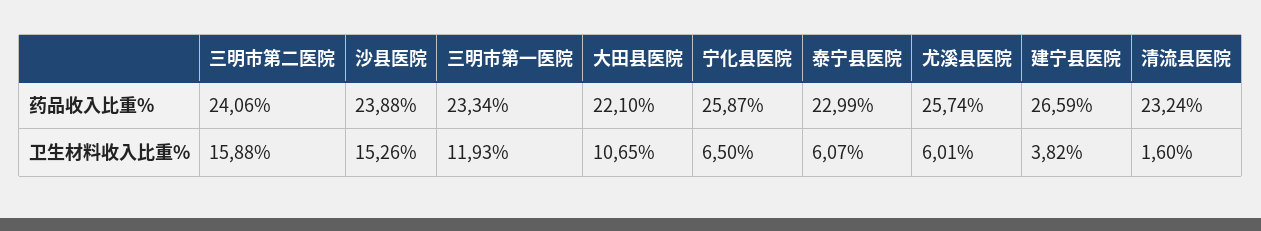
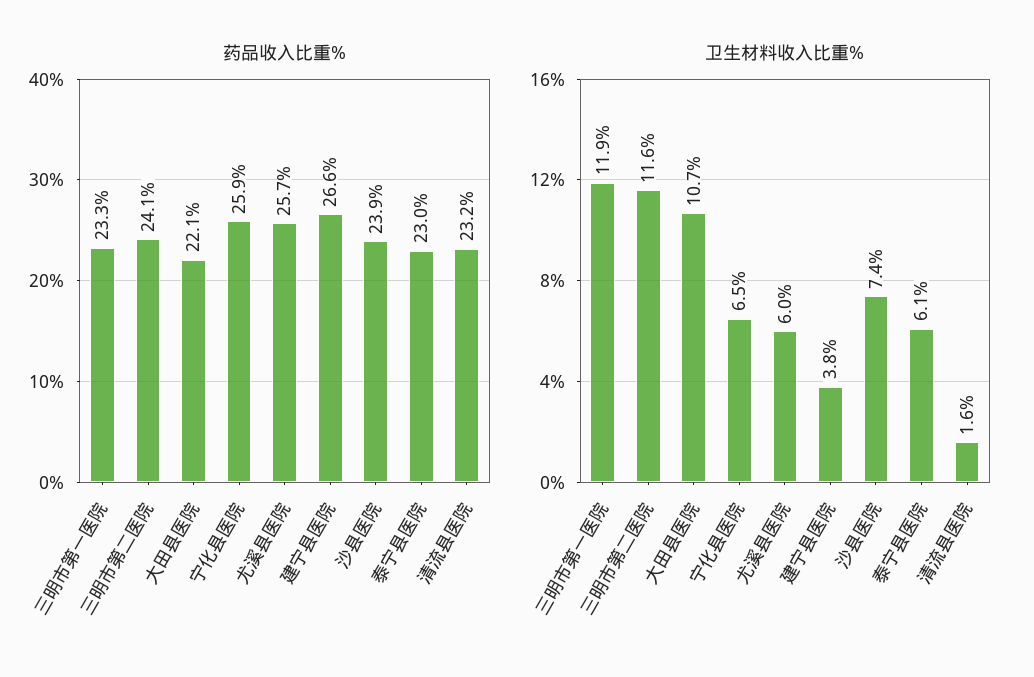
  {
    "药品收入比重%": {
      "三明市第二医院": 24.06,
      "沙县医院": 23.88,
      "三明市第一医院": 23.34,
      "大田县医院": 22.1,
      "宁化县医院": 25.87,
      "泰宁县医院": 22.99,
      "尤溪县医院": 25.74,
      "建宁县医院": 26.59,
      "清流县医院": 23.24
    },
    "卫生材料收入比重%": {
-     "三明市第二医院": 15.88,
+     "三明市第二医院": 11.6,
-     "沙县医院": 15.26,
+     "沙县医院": 7.4,
      "三明市第一医院": 11.93,
      "大田县医院": 10.65,
      "宁化县医院": 6.5,
      "泰宁县医院": 6.07,
      "尤溪县医院": 6.01,
      "建宁县医院": 3.82,
      "清流县医院": 1.6
    }
  }

